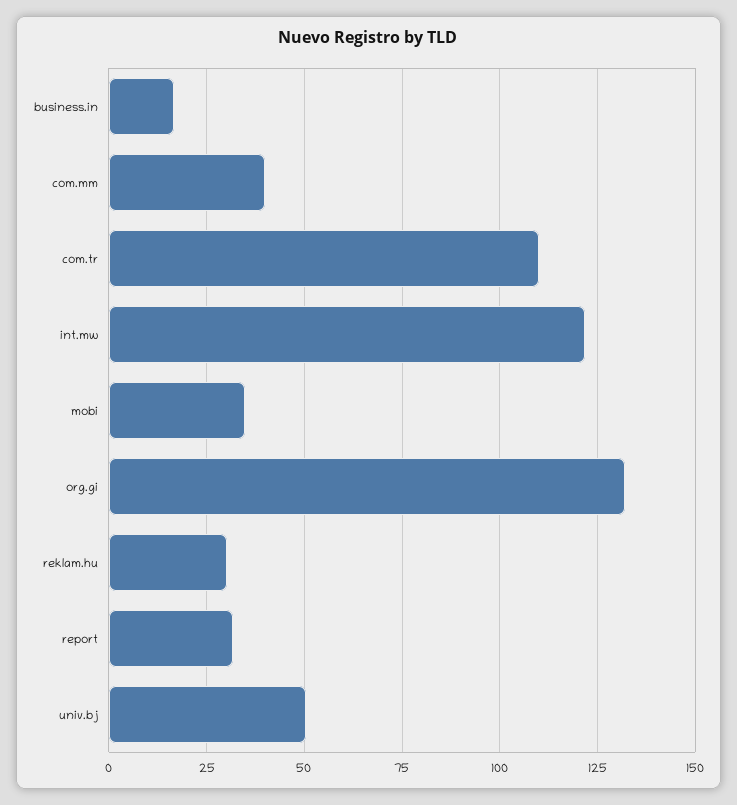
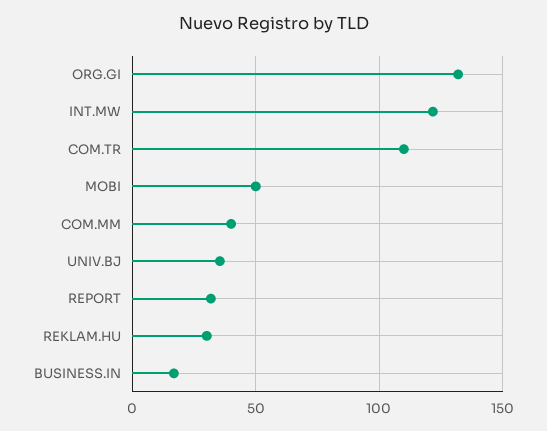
  {
    "business.in": 17.5,
    "com.mm": 40,
    "com.tr": 110,
    "int.mw": 122.5,
-   "mobi": 35,
+   "mobi": 50,
    "org.gi": 132.5,
    "reklam.hu": 30,
    "report": 32.5,
-   "univ.bj": 50
+   "univ.bj": 35
  }

